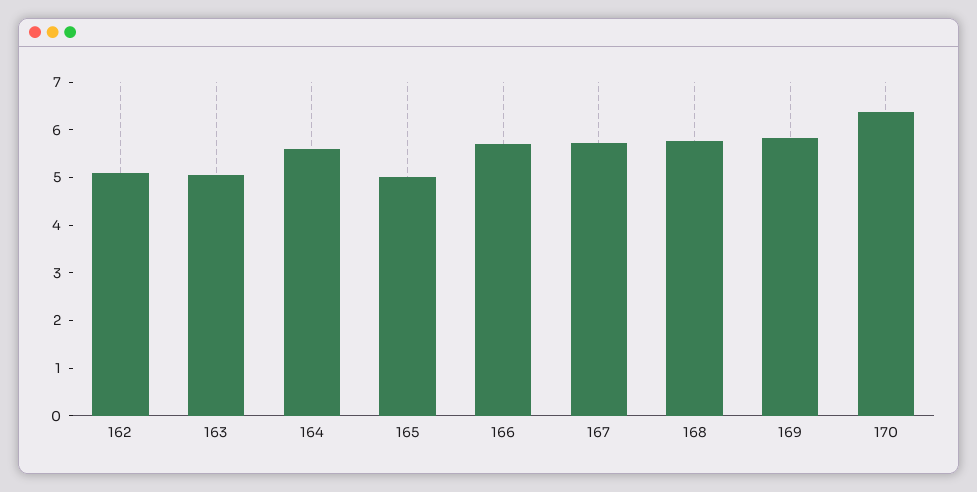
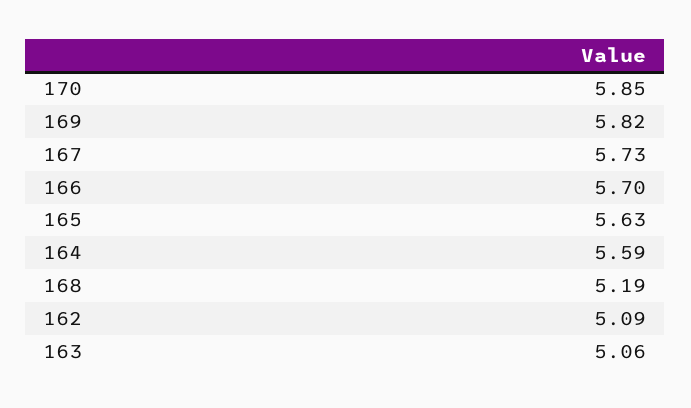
  {
    "162": 5.09,
    "163": 5.06,
    "164": 5.59,
-   "165": 5,
+   "165": 5.63,
    "166": 5.7,
    "167": 5.73,
-   "168": 5.8,
+   "168": 5.19,
    "169": 5.82,
-   "170": 6.4
+   "170": 5.85
  }

